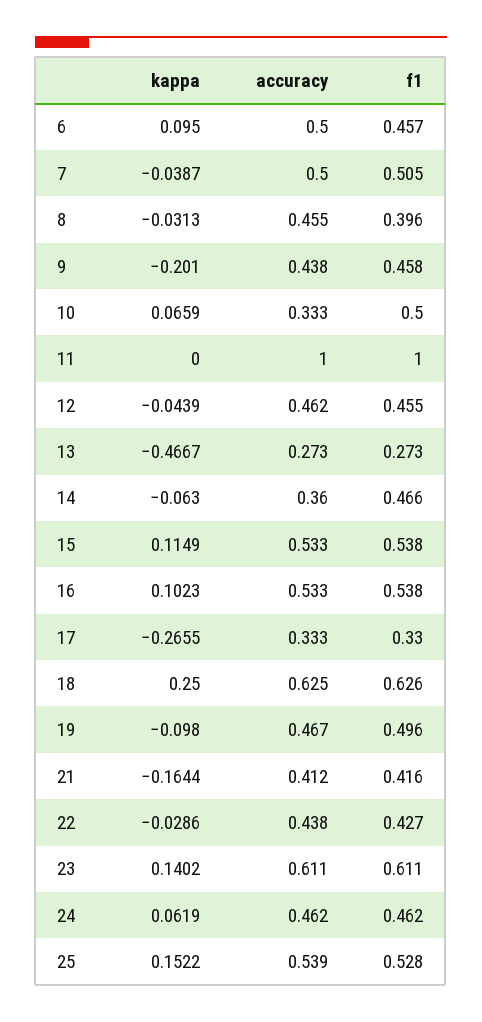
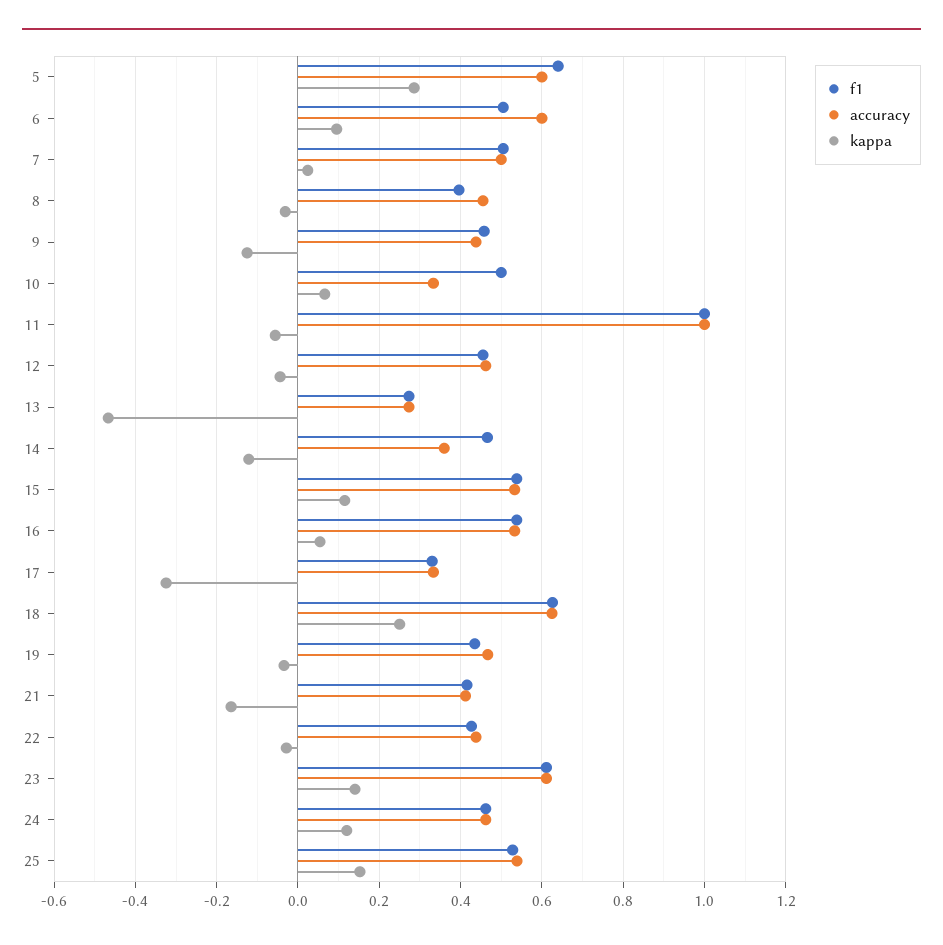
  {
    "kappa": {
      "6": 0.095,
-     "7": -0.0387,
+     "7": 0.02,
      "8": -0.0313,
-     "9": -0.201,
+     "9": -0.12,
      "10": 0.0659,
-     "11": 0,
+     "11": -0.06,
      "12": -0.0439,
      "13": -0.4667,
-     "14": -0.063,
+     "14": -0.12,
      "15": 0.1149,
-     "16": 0.1023,
+     "16": 0.06,
-     "17": -0.2655,
+     "17": -0.32,
      "18": 0.25,
-     "19": -0.098,
+     "19": -0.04,
      "21": -0.1644,
      "22": -0.0286,
      "23": 0.1402,
-     "24": 0.0619,
+     "24": 0.12,
-     "25": 0.1522
+     "25": 0.1522,
+     "5": 0.28
    },
    "accuracy": {
-     "6": 0.5,
+     "6": 0.6,
      "7": 0.5,
      "8": 0.455,
      "9": 0.438,
      "10": 0.333,
      "11": 1,
      "12": 0.462,
      "13": 0.273,
      "14": 0.36,
      "15": 0.533,
      "16": 0.533,
      "17": 0.333,
      "18": 0.625,
      "19": 0.467,
      "21": 0.412,
      "22": 0.438,
      "23": 0.611,
      "24": 0.462,
-     "25": 0.539
+     "25": 0.539,
+     "5": 0.6
    },
    "f1": {
-     "6": 0.457,
+     "6": 0.5,
      "7": 0.505,
      "8": 0.396,
      "9": 0.458,
      "10": 0.5,
      "11": 1,
      "12": 0.455,
      "13": 0.273,
      "14": 0.466,
      "15": 0.538,
      "16": 0.538,
      "17": 0.33,
      "18": 0.626,
-     "19": 0.496,
+     "19": 0.44,
      "21": 0.416,
      "22": 0.427,
      "23": 0.611,
      "24": 0.462,
-     "25": 0.528
+     "25": 0.528,
+     "5": 0.64
    }
  }

